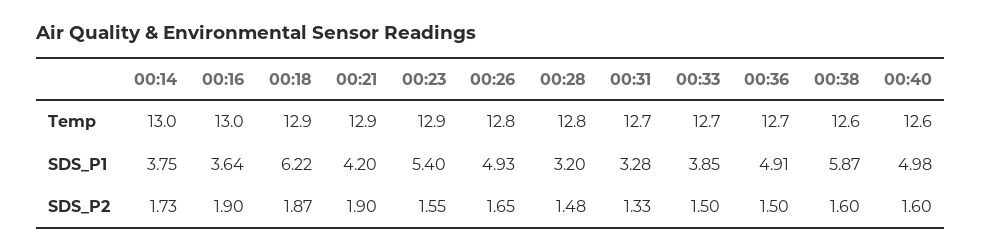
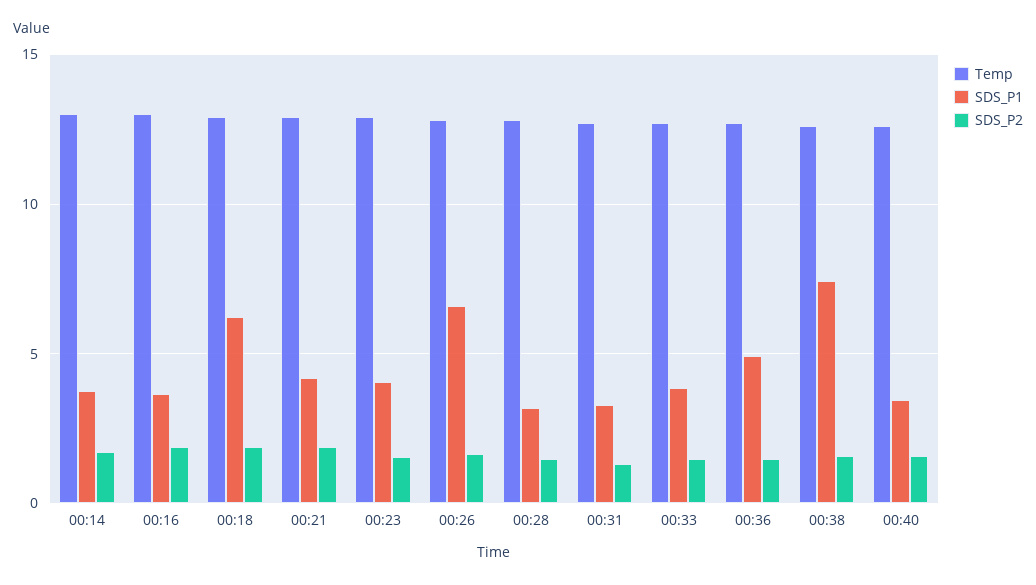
  {
    "Temp": {
      "00:14": 13,
      "00:16": 13,
      "00:18": 12.9,
      "00:21": 12.9,
      "00:23": 12.9,
      "00:26": 12.8,
      "00:28": 12.8,
      "00:31": 12.7,
      "00:33": 12.7,
      "00:36": 12.7,
      "00:38": 12.6,
      "00:40": 12.6
    },
    "SDS_P1": {
      "00:14": 3.75,
      "00:16": 3.64,
      "00:18": 6.22,
      "00:21": 4.2,
-     "00:23": 5.4,
+     "00:23": 4,
-     "00:26": 4.93,
+     "00:26": 6.5,
      "00:28": 3.2,
      "00:31": 3.28,
      "00:33": 3.85,
      "00:36": 4.91,
-     "00:38": 5.87,
+     "00:38": 7.5,
-     "00:40": 4.98
+     "00:40": 3.5
    },
    "SDS_P2": {
      "00:14": 1.73,
      "00:16": 1.9,
      "00:18": 1.87,
      "00:21": 1.9,
      "00:23": 1.55,
      "00:26": 1.65,
      "00:28": 1.48,
      "00:31": 1.33,
      "00:33": 1.5,
      "00:36": 1.5,
      "00:38": 1.6,
      "00:40": 1.6
    }
  }

